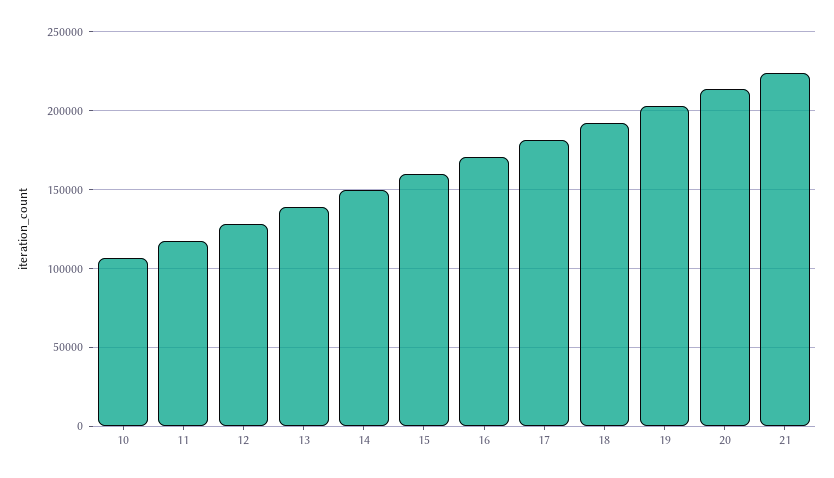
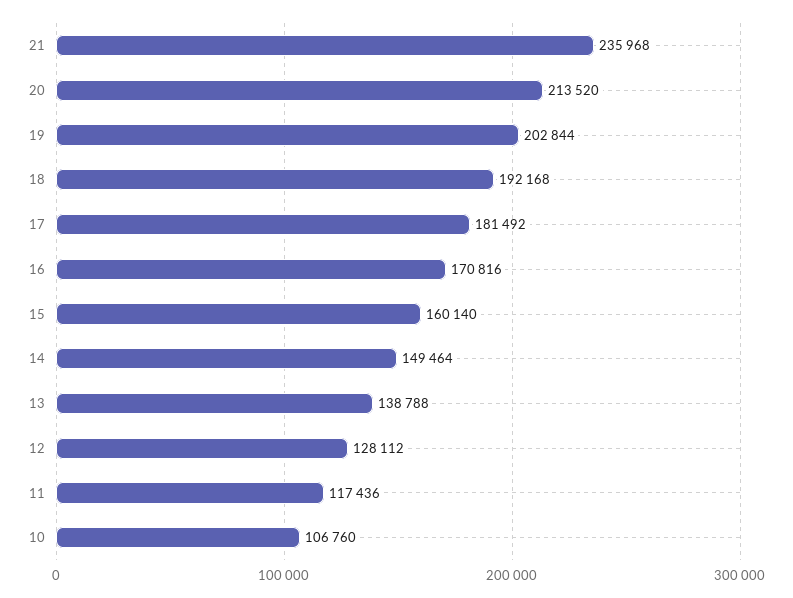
  {
    "10": 106760,
    "11": 117436,
    "12": 128112,
    "13": 138788,
    "14": 149464,
    "15": 160140,
    "16": 170816,
    "17": 181492,
    "18": 192168,
    "19": 202844,
    "20": 213520,
-   "21": 225000
+   "21": 235968
  }

